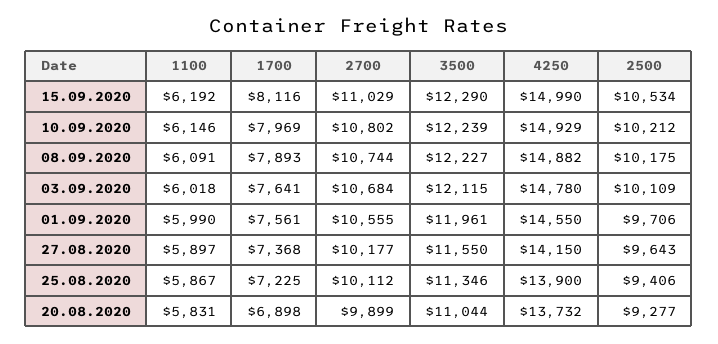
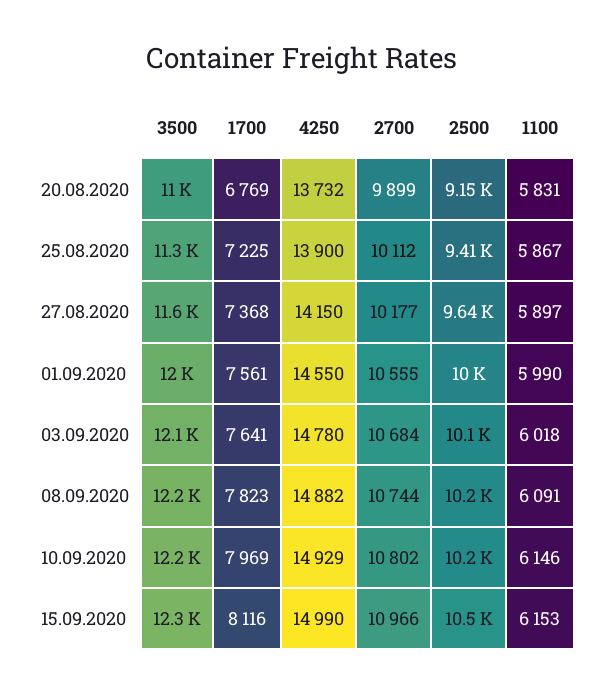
  {
    "1100": {
-     "15.09.2020": 6192,
+     "15.09.2020": 6153,
      "10.09.2020": 6146,
      "08.09.2020": 6091,
      "03.09.2020": 6018,
      "01.09.2020": 5990,
      "27.08.2020": 5897,
      "25.08.2020": 5867,
      "20.08.2020": 5831
    },
    "1700": {
      "15.09.2020": 8116,
      "10.09.2020": 7969,
-     "08.09.2020": 7893,
+     "08.09.2020": 7823,
      "03.09.2020": 7641,
      "01.09.2020": 7561,
      "27.08.2020": 7368,
      "25.08.2020": 7225,
-     "20.08.2020": 6898
+     "20.08.2020": 6769
    },
    "2700": {
-     "15.09.2020": 11029,
+     "15.09.2020": 10966,
      "10.09.2020": 10802,
      "08.09.2020": 10744,
      "03.09.2020": 10684,
      "01.09.2020": 10555,
      "27.08.2020": 10177,
      "25.08.2020": 10112,
      "20.08.2020": 9899
    },
    "3500": {
      "15.09.2020": 12290,
      "10.09.2020": 12239,
      "08.09.2020": 12227,
      "03.09.2020": 12115,
      "01.09.2020": 11961,
      "27.08.2020": 11550,
      "25.08.2020": 11346,
      "20.08.2020": 11044
    },
    "4250": {
      "15.09.2020": 14990,
      "10.09.2020": 14929,
      "08.09.2020": 14882,
      "03.09.2020": 14780,
      "01.09.2020": 14550,
      "27.08.2020": 14150,
      "25.08.2020": 13900,
      "20.08.2020": 13732
    },
    "2500": {
      "15.09.2020": 10534,
      "10.09.2020": 10212,
      "08.09.2020": 10175,
      "03.09.2020": 10109,
-     "01.09.2020": 9706,
+     "01.09.2020": 10000,
      "27.08.2020": 9643,
      "25.08.2020": 9406,
-     "20.08.2020": 9277
+     "20.08.2020": 9150
    }
  }

